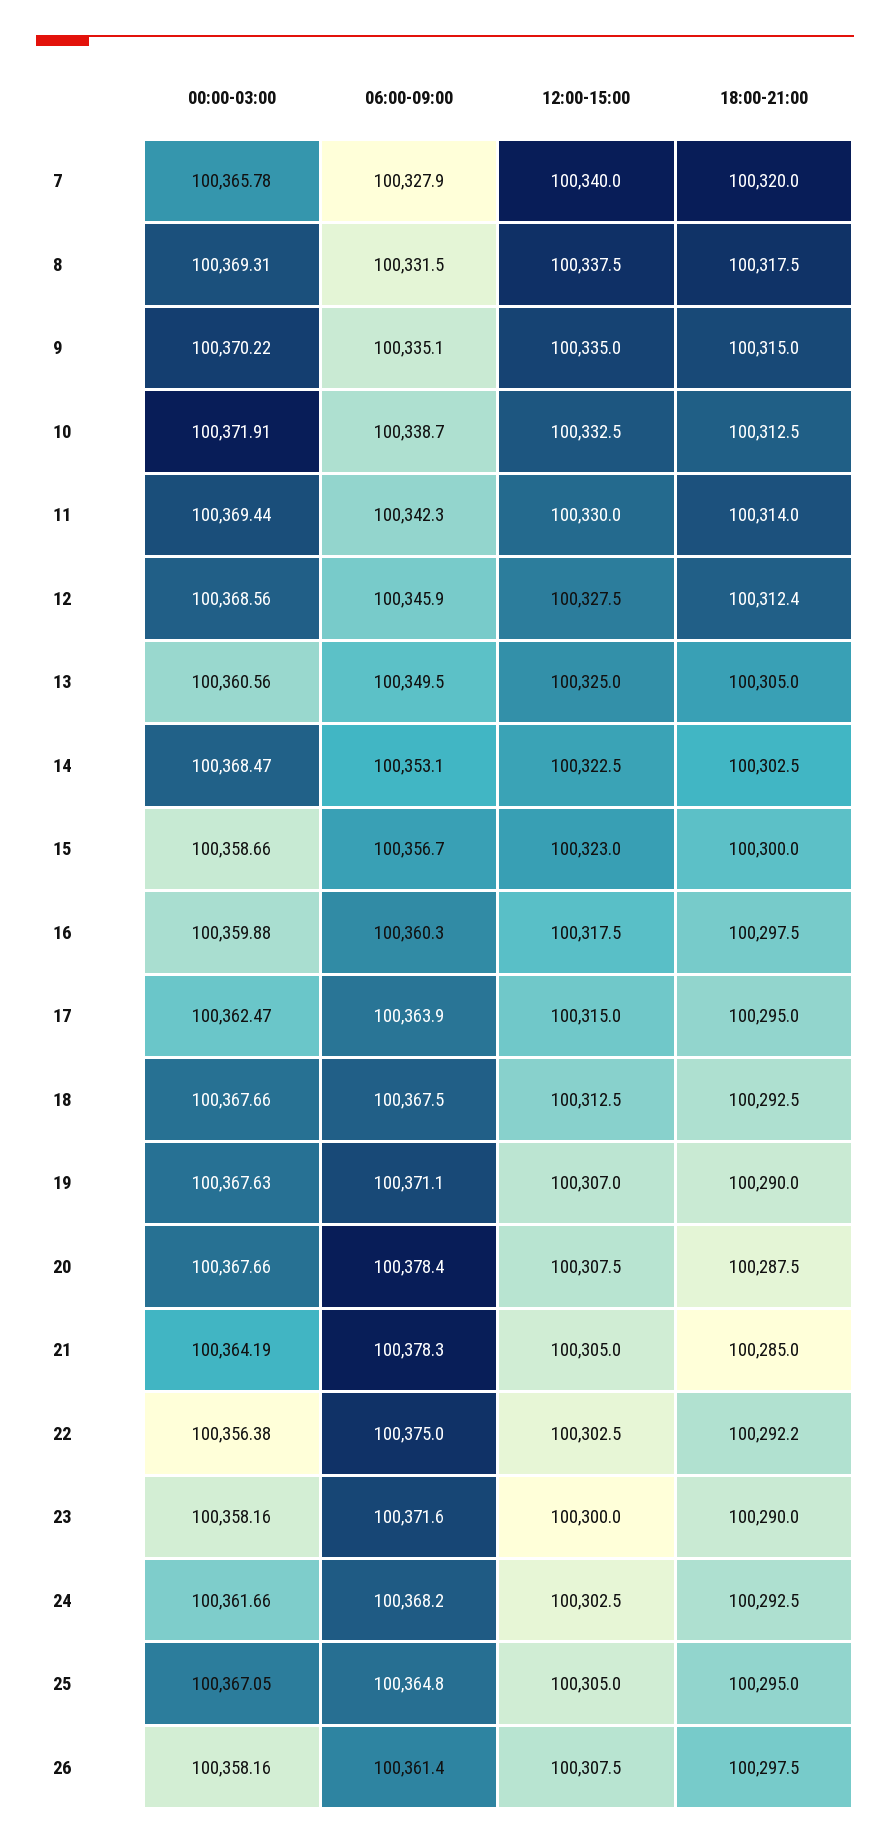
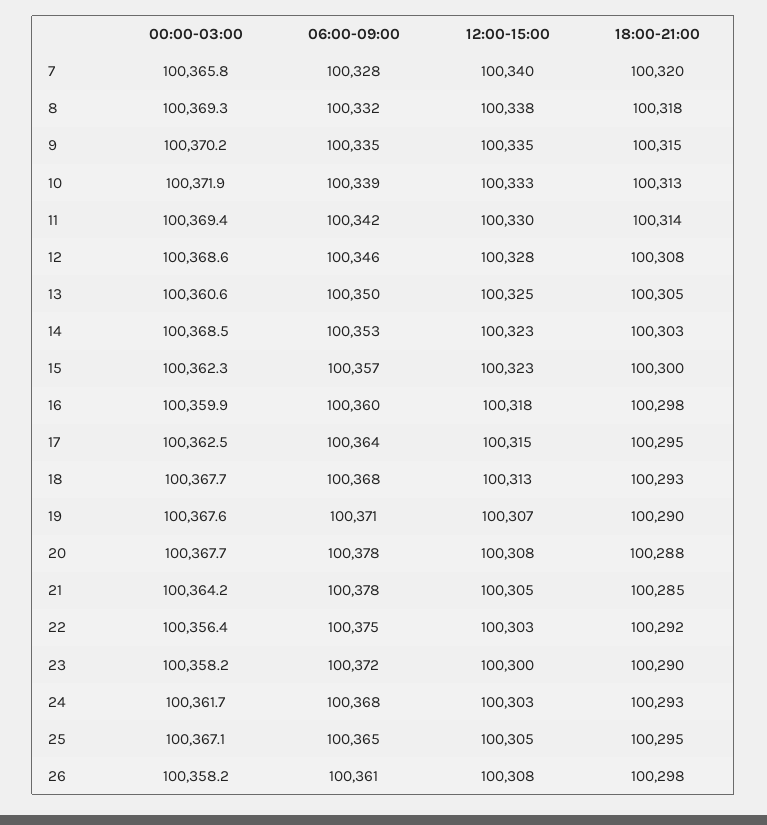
  {
    "00:00-03:00": {
      "7": 100365.78,
      "8": 100369.31,
      "9": 100370.22,
      "10": 100371.91,
      "11": 100369.44,
      "12": 100368.56,
      "13": 100360.56,
      "14": 100368.47,
-     "15": 100358.66,
+     "15": 100362.3,
      "16": 100359.88,
      "17": 100362.47,
      "18": 100367.66,
      "19": 100367.63,
      "20": 100367.66,
      "21": 100364.19,
      "22": 100356.38,
      "23": 100358.16,
      "24": 100361.66,
      "25": 100367.05,
      "26": 100358.16
    },
    "06:00-09:00": {
      "7": 100327.9,
      "8": 100331.5,
      "9": 100335.1,
      "10": 100338.7,
      "11": 100342.3,
      "12": 100345.9,
      "13": 100349.5,
      "14": 100353.1,
      "15": 100356.7,
      "16": 100360.3,
      "17": 100363.9,
      "18": 100367.5,
      "19": 100371.1,
      "20": 100378.4,
      "21": 100378.3,
      "22": 100375,
      "23": 100371.6,
      "24": 100368.2,
      "25": 100364.8,
      "26": 100361.4
    },
    "12:00-15:00": {
      "7": 100340,
      "8": 100337.5,
      "9": 100335,
      "10": 100332.5,
      "11": 100330,
      "12": 100327.5,
      "13": 100325,
      "14": 100322.5,
      "15": 100323,
      "16": 100317.5,
      "17": 100315,
      "18": 100312.5,
      "19": 100307,
      "20": 100307.5,
      "21": 100305,
      "22": 100302.5,
      "23": 100300,
      "24": 100302.5,
      "25": 100305,
      "26": 100307.5
    },
    "18:00-21:00": {
      "7": 100320,
      "8": 100317.5,
      "9": 100315,
      "10": 100312.5,
      "11": 100314,
-     "12": 100312.4,
+     "12": 100308,
      "13": 100305,
      "14": 100302.5,
      "15": 100300,
      "16": 100297.5,
      "17": 100295,
      "18": 100292.5,
      "19": 100290,
      "20": 100287.5,
      "21": 100285,
      "22": 100292.2,
      "23": 100290,
      "24": 100292.5,
      "25": 100295,
      "26": 100297.5
    }
  }

